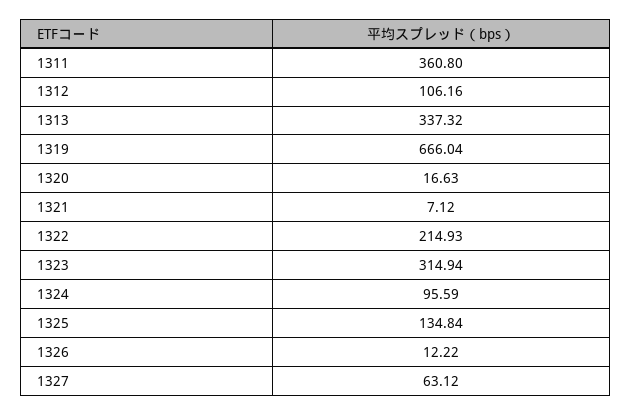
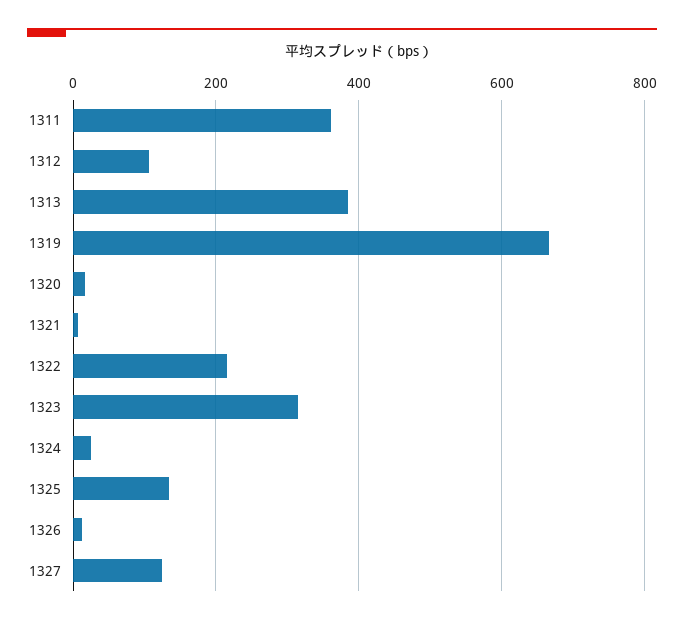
  {
    "1311": 360.8,
    "1312": 106.16,
-   "1313": 337.32,
+   "1313": 380,
    "1319": 666.04,
    "1320": 16.63,
    "1321": 7.12,
    "1322": 214.93,
    "1323": 314.94,
-   "1324": 95.59,
+   "1324": 20,
    "1325": 134.84,
    "1326": 12.22,
-   "1327": 63.12
+   "1327": 120
  }

